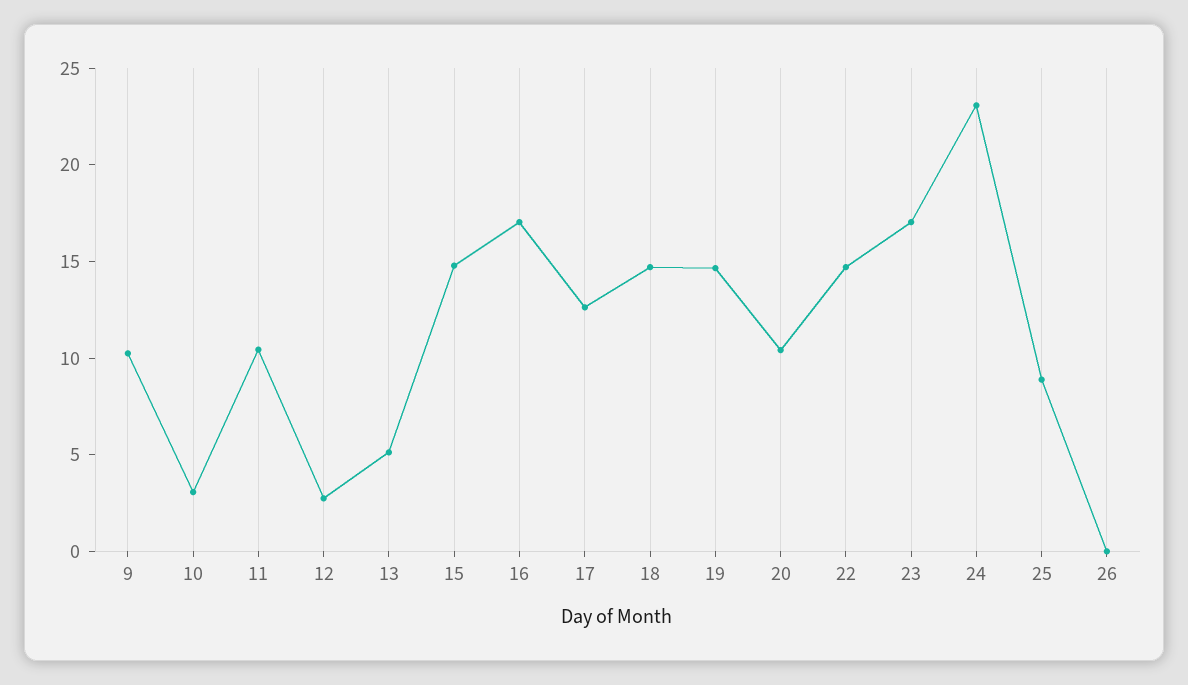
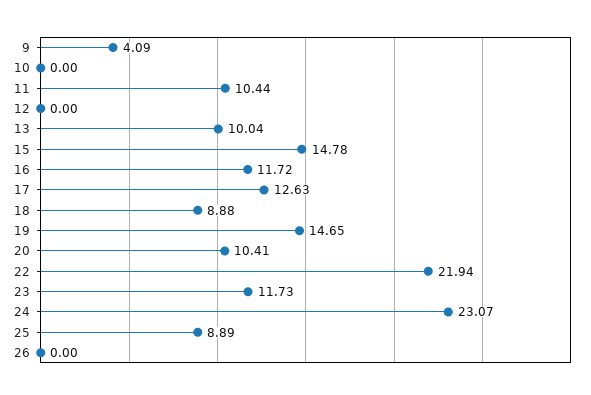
  {
-   "9": 10,
+   "9": 4.09,
-   "10": 3,
+   "10": 0,
    "11": 10.44,
-   "12": 3,
+   "12": 0,
-   "13": 5,
+   "13": 10.04,
    "15": 14.78,
-   "16": 17,
+   "16": 11.72,
    "17": 12.63,
-   "18": 15,
+   "18": 8.88,
    "19": 14.65,
    "20": 10.41,
-   "22": 15,
+   "22": 21.94,
-   "23": 17,
+   "23": 11.73,
    "24": 23.07,
    "25": 8.89,
    "26": 0
  }

